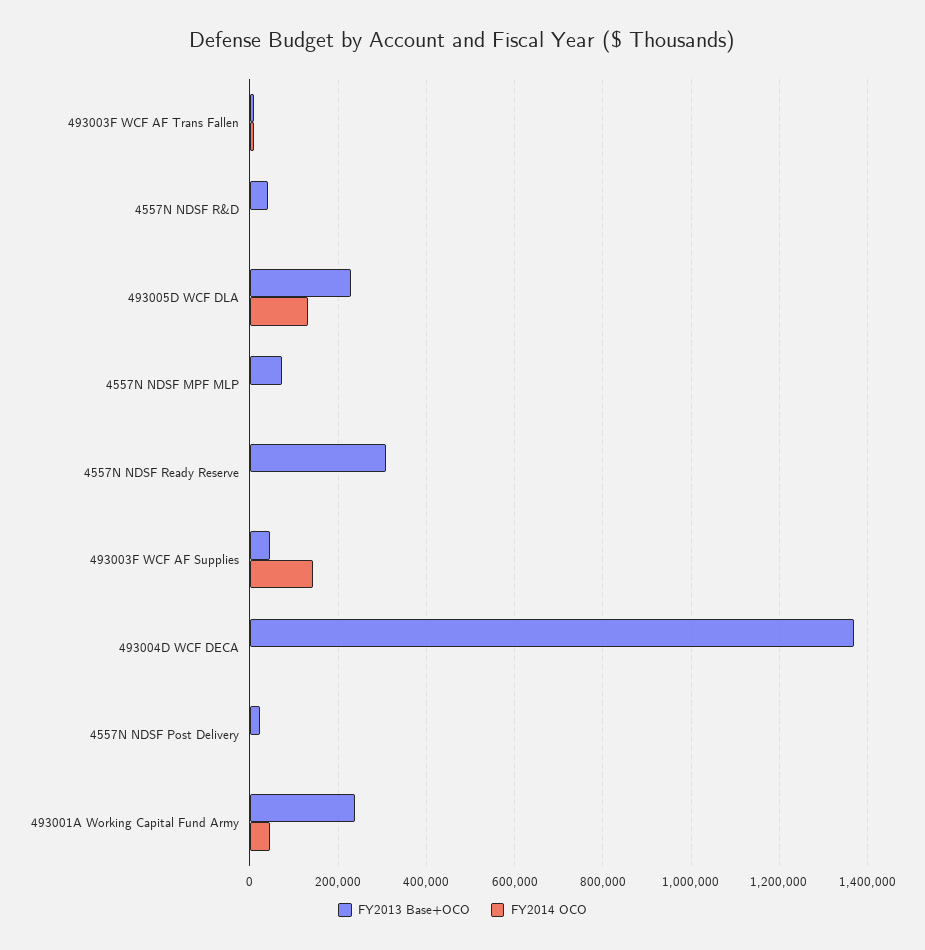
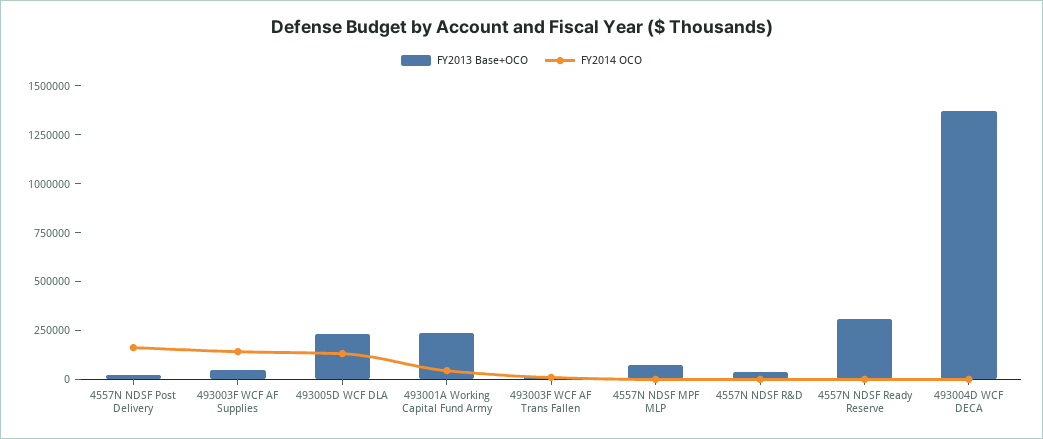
  {
    "FY2013 Base+OCO": {
      "493003F WCF AF Trans Fallen": 20000,
      "4557N NDSF R&D": 40000,
      "493005D WCF DLA": 240000,
      "4557N NDSF MPF MLP": 80000,
      "4557N NDSF Ready Reserve": 300000,
      "493003F WCF AF Supplies": 40000,
      "493004D WCF DECA": 1360000,
      "4557N NDSF Post Delivery": 20000,
      "493001A Working Capital Fund Army": 240000
    },
    "FY2014 OCO": {
      "493003F WCF AF Trans Fallen": 20000,
      "4557N NDSF R&D": 0,
      "493005D WCF DLA": 140000,
      "4557N NDSF MPF MLP": 0,
      "4557N NDSF Ready Reserve": 0,
      "493003F WCF AF Supplies": 140000,
      "493004D WCF DECA": 0,
-     "4557N NDSF Post Delivery": 0,
+     "4557N NDSF Post Delivery": 150000,
      "493001A Working Capital Fund Army": 40000
    }
  }

